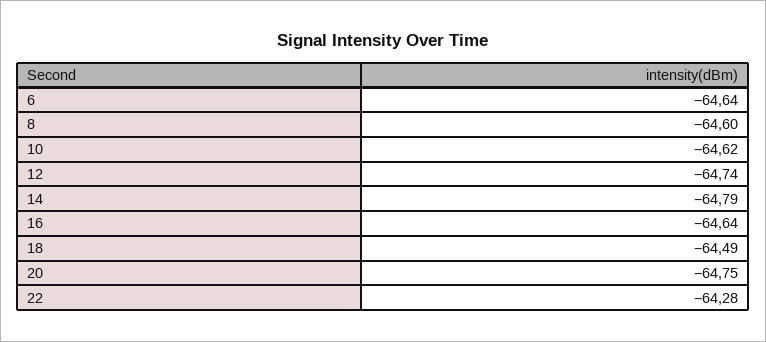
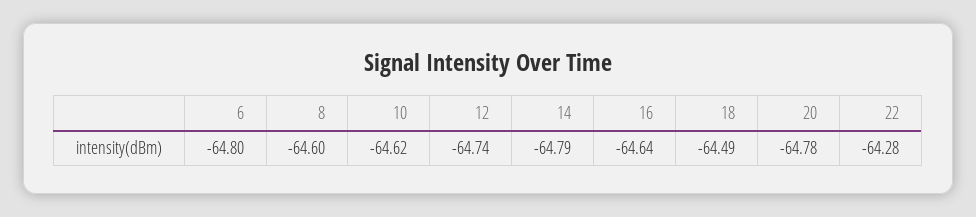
  {
-   "6": -64.64,
+   "6": -64.8,
    "8": -64.6,
    "10": -64.62,
    "12": -64.74,
    "14": -64.79,
    "16": -64.64,
    "18": -64.49,
-   "20": -64.75,
+   "20": -64.78,
    "22": -64.28
  }

